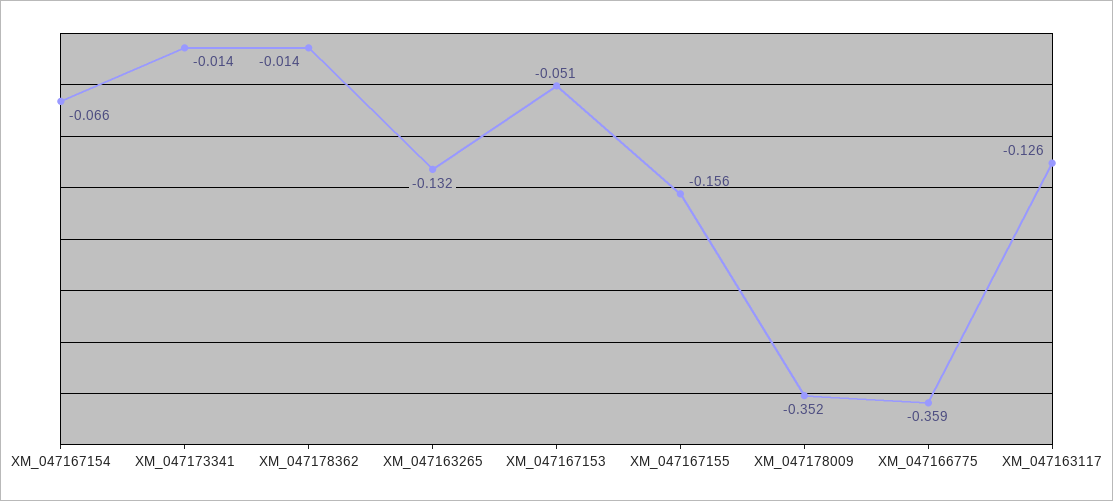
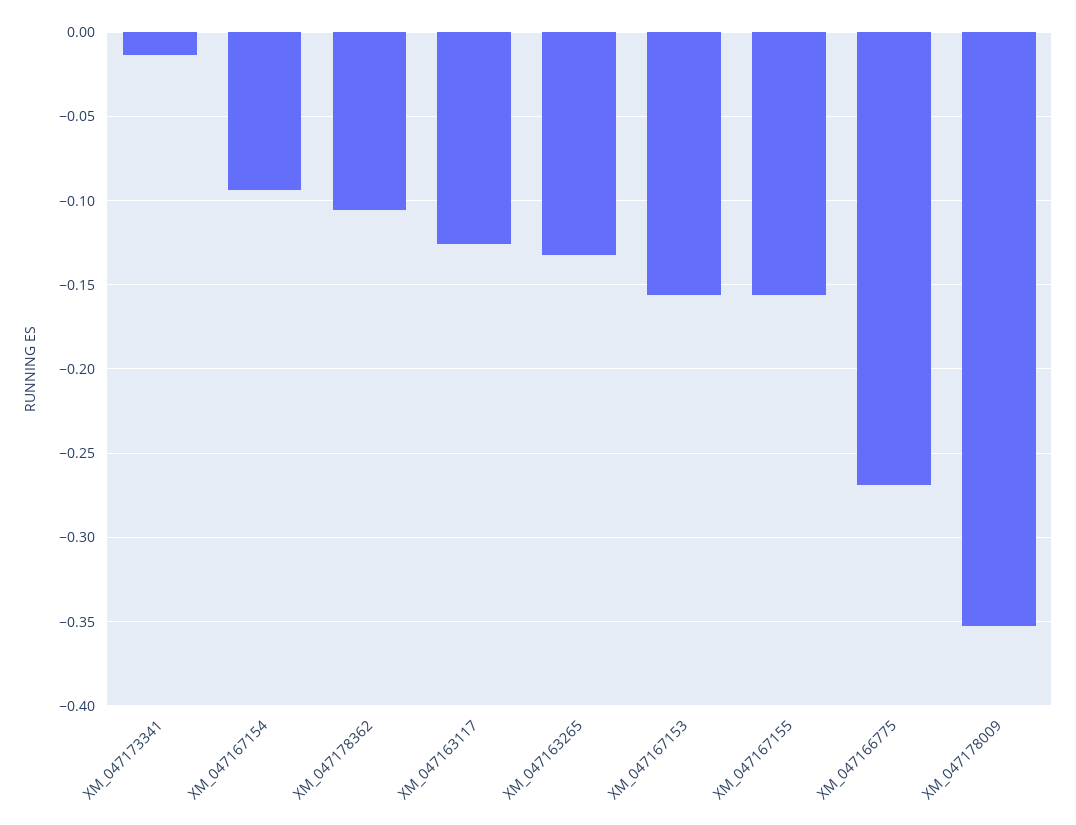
  {
-   "XM_047167154": -0.066,
+   "XM_047167154": -0.095,
    "XM_047173341": -0.014,
-   "XM_047178362": -0.014,
+   "XM_047178362": -0.105,
    "XM_047163265": -0.132,
-   "XM_047167153": -0.051,
+   "XM_047167153": -0.155,
    "XM_047167155": -0.156,
    "XM_047178009": -0.352,
-   "XM_047166775": -0.359,
+   "XM_047166775": -0.27,
    "XM_047163117": -0.126
  }

